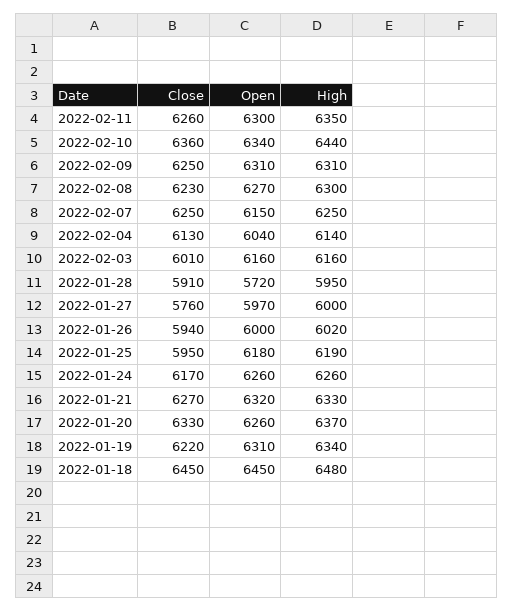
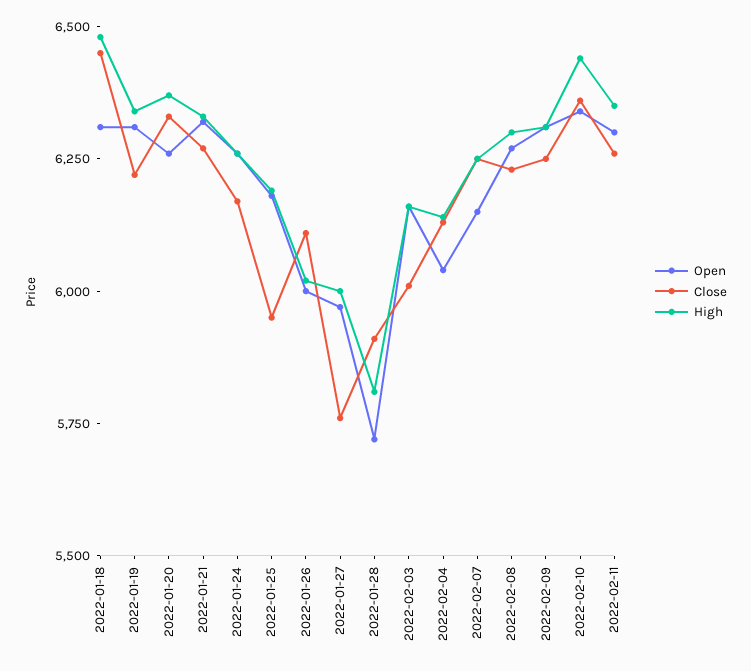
  {
    "Close": {
      "2022-02-11": 6260,
      "2022-02-10": 6360,
      "2022-02-09": 6250,
      "2022-02-08": 6230,
      "2022-02-07": 6250,
      "2022-02-04": 6130,
      "2022-02-03": 6010,
      "2022-01-28": 5910,
      "2022-01-27": 5760,
-     "2022-01-26": 5940,
+     "2022-01-26": 6100,
      "2022-01-25": 5950,
      "2022-01-24": 6170,
      "2022-01-21": 6270,
      "2022-01-20": 6330,
      "2022-01-19": 6220,
      "2022-01-18": 6450
    },
    "Open": {
      "2022-02-11": 6300,
      "2022-02-10": 6340,
      "2022-02-09": 6310,
      "2022-02-08": 6270,
      "2022-02-07": 6150,
      "2022-02-04": 6040,
      "2022-02-03": 6160,
      "2022-01-28": 5720,
      "2022-01-27": 5970,
      "2022-01-26": 6000,
      "2022-01-25": 6180,
      "2022-01-24": 6260,
      "2022-01-21": 6320,
      "2022-01-20": 6260,
      "2022-01-19": 6310,
-     "2022-01-18": 6450
+     "2022-01-18": 6300
    },
    "High": {
      "2022-02-11": 6350,
      "2022-02-10": 6440,
      "2022-02-09": 6310,
      "2022-02-08": 6300,
      "2022-02-07": 6250,
      "2022-02-04": 6140,
      "2022-02-03": 6160,
-     "2022-01-28": 5950,
+     "2022-01-28": 5800,
      "2022-01-27": 6000,
      "2022-01-26": 6020,
      "2022-01-25": 6190,
      "2022-01-24": 6260,
      "2022-01-21": 6330,
      "2022-01-20": 6370,
      "2022-01-19": 6340,
      "2022-01-18": 6480
    }
  }

